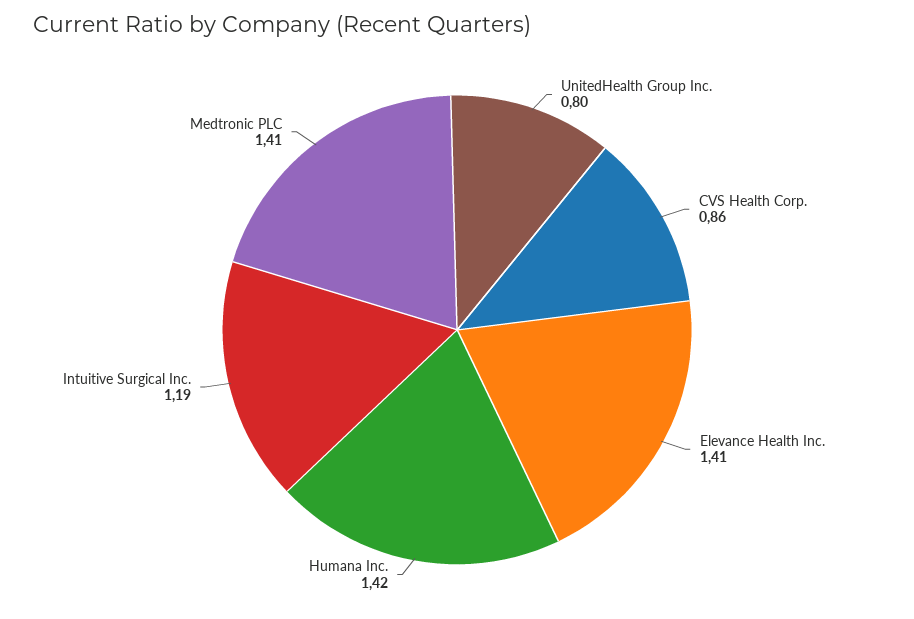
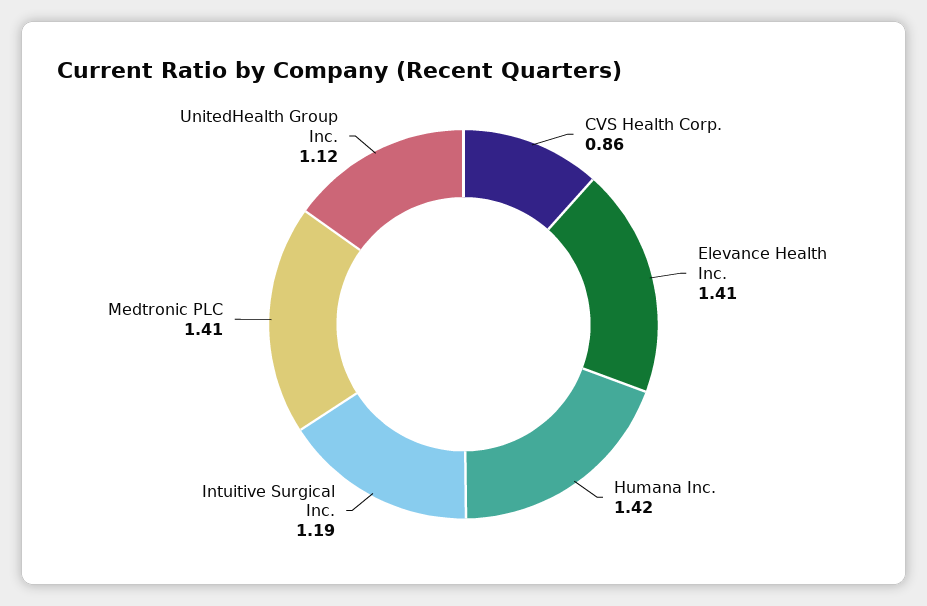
  {
-   "UnitedHealth Group Inc.": 0.8,
+   "UnitedHealth Group Inc.": 1.12,
    "CVS Health Corp.": 0.86,
    "Elevance Health Inc.": 1.41,
    "Humana Inc.": 1.42,
    "Intuitive Surgical Inc.": 1.19,
    "Medtronic PLC": 1.41
  }

